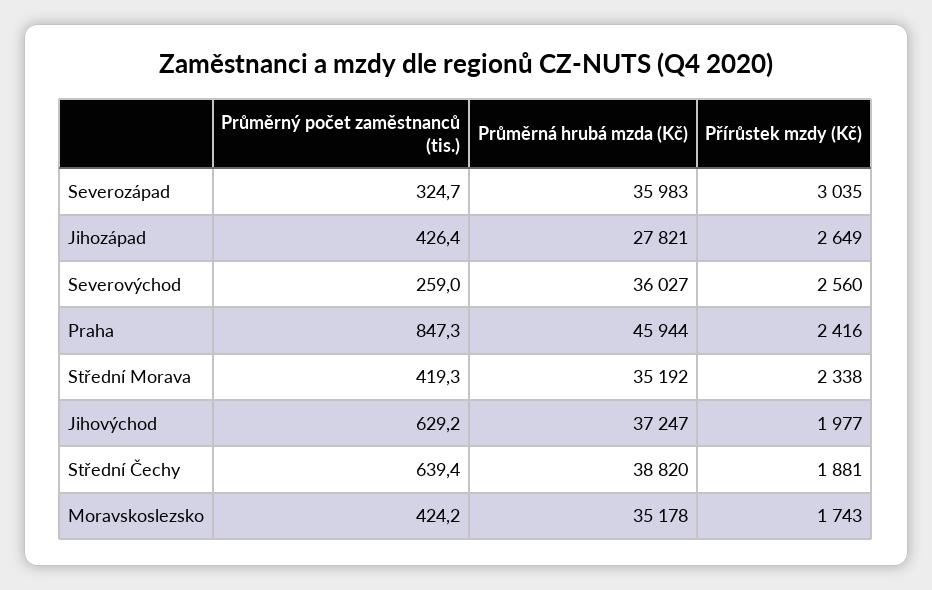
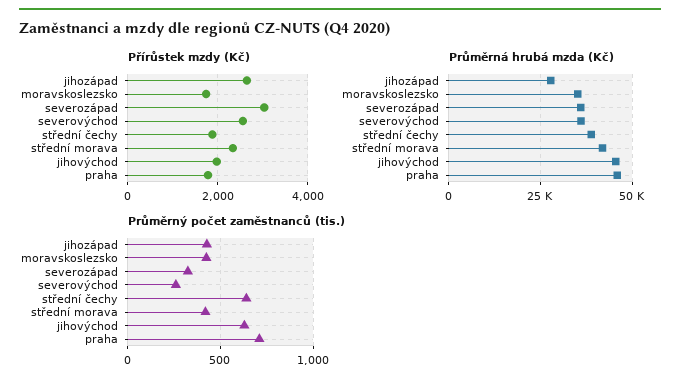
  {
    "Průměrný počet zaměstnanců (tis.)": {
      "Severozápad": 324.7,
      "Jihozápad": 426.4,
      "Severovýchod": 259,
-     "Praha": 847.3,
+     "Praha": 700,
      "Střední Morava": 419.3,
      "Jihovýchod": 629.2,
      "Střední Čechy": 639.4,
      "Moravskoslezsko": 424.2
    },
    "Průměrná hrubá mzda (Kč)": {
      "Severozápad": 35983,
      "Jihozápad": 27821,
      "Severovýchod": 36027,
      "Praha": 45944,
-     "Střední Morava": 35192,
+     "Střední Morava": 42500,
-     "Jihovýchod": 37247,
+     "Jihovýchod": 45000,
      "Střední Čechy": 38820,
      "Moravskoslezsko": 35178
    },
    "Přírůstek mzdy (Kč)": {
      "Severozápad": 3035,
      "Jihozápad": 2649,
      "Severovýchod": 2560,
-     "Praha": 2416,
+     "Praha": 1800,
      "Střední Morava": 2338,
      "Jihovýchod": 1977,
      "Střední Čechy": 1881,
      "Moravskoslezsko": 1743
    }
  }

